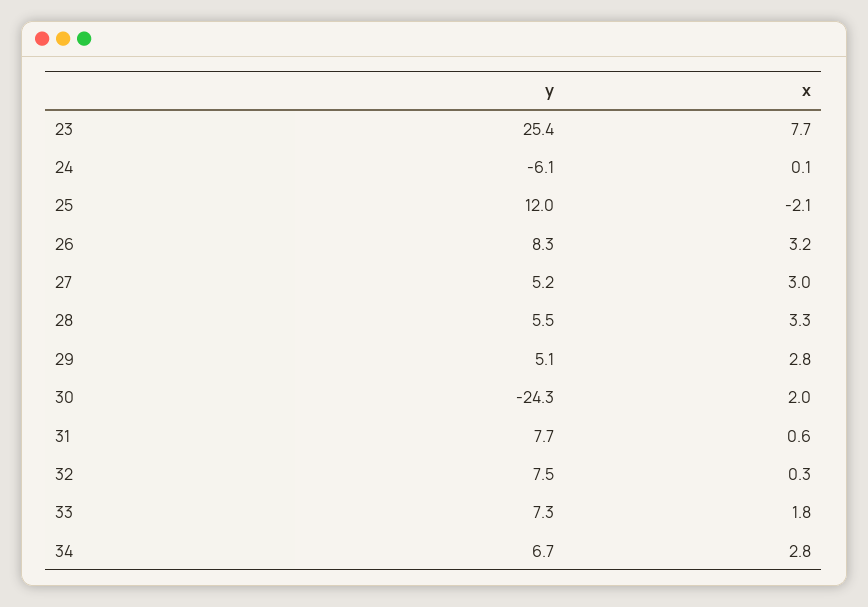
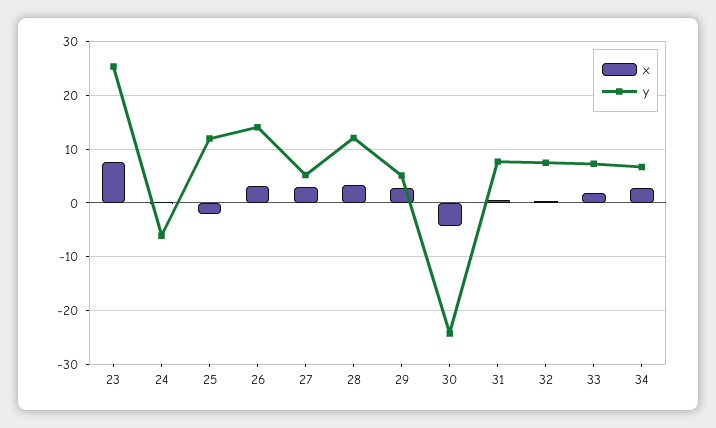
  {
    "y": {
      "23": 25.4,
      "24": -6.1,
      "25": 12,
-     "26": 8.3,
+     "26": 14,
      "27": 5.2,
-     "28": 5.5,
+     "28": 12,
      "29": 5.1,
      "30": -24.3,
      "31": 7.7,
      "32": 7.5,
      "33": 7.3,
      "34": 6.7
    },
    "x": {
      "23": 7.7,
      "24": 0.1,
      "25": -2.1,
      "26": 3.2,
      "27": 3,
      "28": 3.3,
      "29": 2.8,
-     "30": 2,
+     "30": -4,
      "31": 0.6,
      "32": 0.3,
      "33": 1.8,
      "34": 2.8
    }
  }

